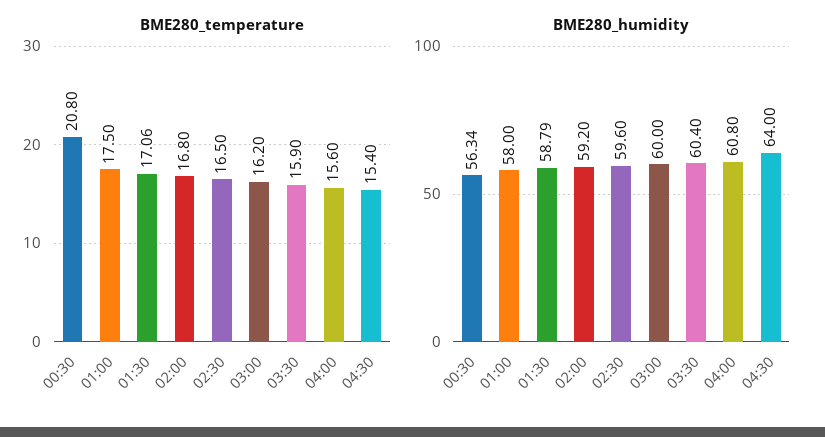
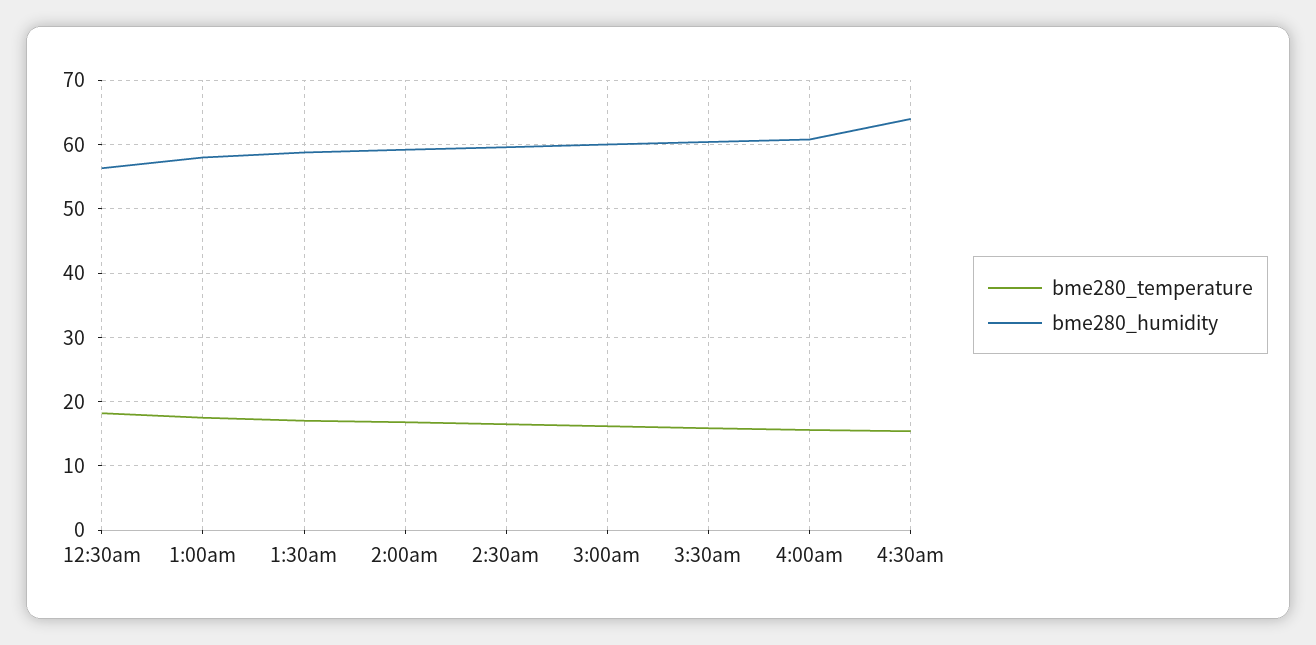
  {
    "BME280_temperature": {
-     "00:30": 20.8,
+     "00:30": 18,
      "01:00": 17.5,
      "01:30": 17.06,
      "02:00": 16.8,
      "02:30": 16.5,
      "03:00": 16.2,
      "03:30": 15.9,
      "04:00": 15.6,
      "04:30": 15.4
    },
    "BME280_humidity": {
      "00:30": 56.34,
      "01:00": 58,
      "01:30": 58.79,
      "02:00": 59.2,
      "02:30": 59.6,
      "03:00": 60,
      "03:30": 60.4,
      "04:00": 60.8,
      "04:30": 64
    }
  }

